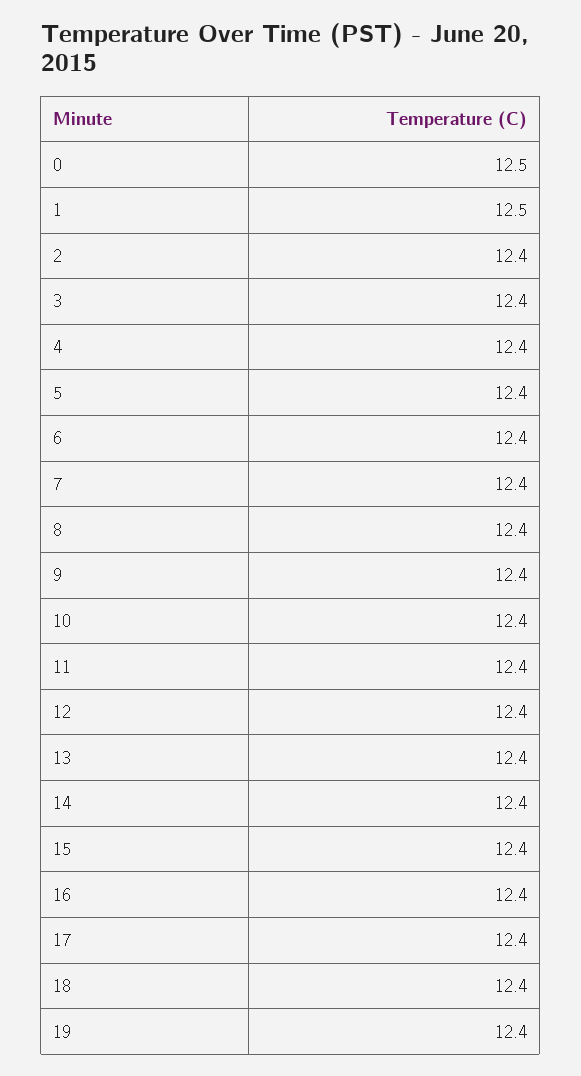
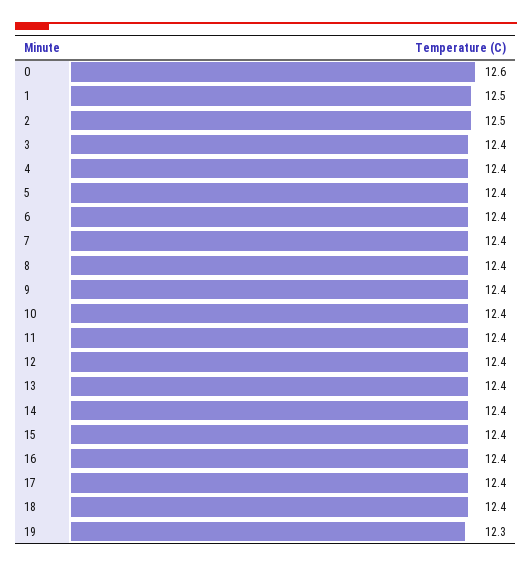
  {
-   "0": 12.5,
+   "0": 12.6,
    "1": 12.5,
-   "2": 12.4,
+   "2": 12.5,
    "3": 12.4,
    "4": 12.4,
    "5": 12.4,
    "6": 12.4,
    "7": 12.4,
    "8": 12.4,
    "9": 12.4,
    "10": 12.4,
    "11": 12.4,
    "12": 12.4,
    "13": 12.4,
    "14": 12.4,
    "15": 12.4,
    "16": 12.4,
    "17": 12.4,
    "18": 12.4,
-   "19": 12.4
+   "19": 12.3
  }

